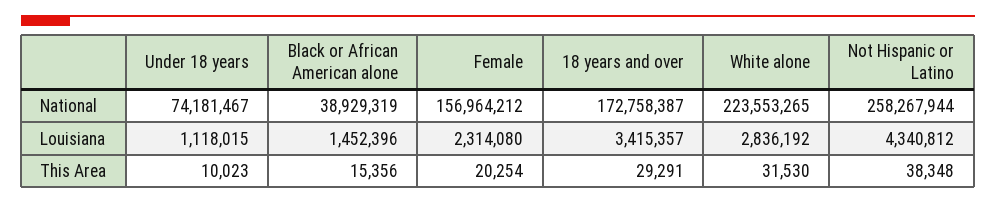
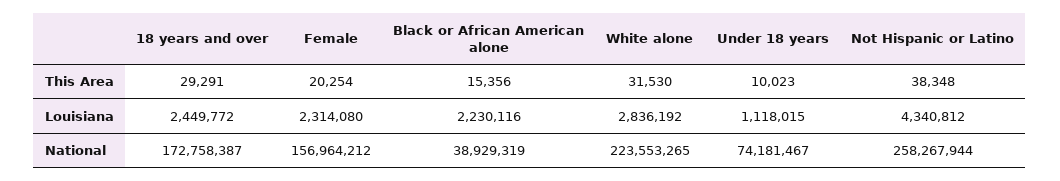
  {
    "Under 18 years": {
      "National": 74181467,
      "Louisiana": 1118015,
      "This Area": 10023
    },
    "Black or African American alone": {
      "National": 38929319,
-     "Louisiana": 1452396,
+     "Louisiana": 2230116,
      "This Area": 15356
    },
    "Female": {
      "National": 156964212,
      "Louisiana": 2314080,
      "This Area": 20254
    },
    "18 years and over": {
      "National": 172758387,
-     "Louisiana": 3415357,
+     "Louisiana": 2449772,
      "This Area": 29291
    },
    "White alone": {
      "National": 223553265,
      "Louisiana": 2836192,
      "This Area": 31530
    },
    "Not Hispanic or Latino": {
      "National": 258267944,
      "Louisiana": 4340812,
      "This Area": 38348
    }
  }

